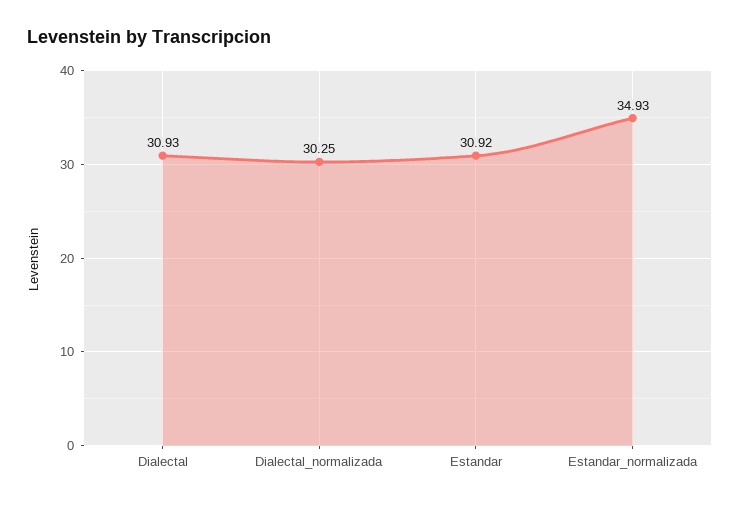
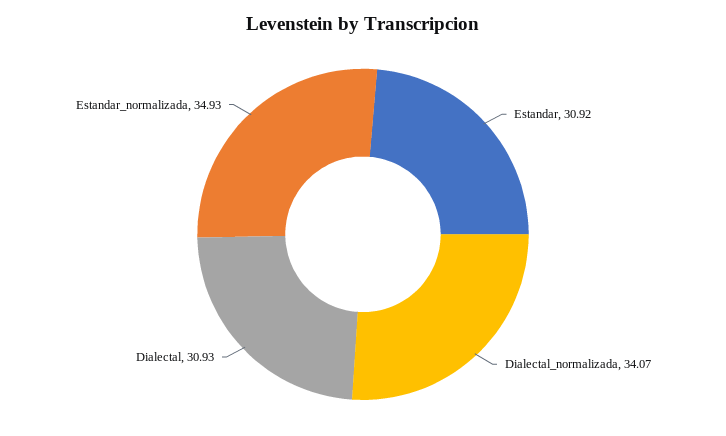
  {
    "Dialectal": 30.93,
-   "Dialectal_normalizada": 30.25,
+   "Dialectal_normalizada": 34.07,
    "Estandar": 30.92,
    "Estandar_normalizada": 34.93
  }

